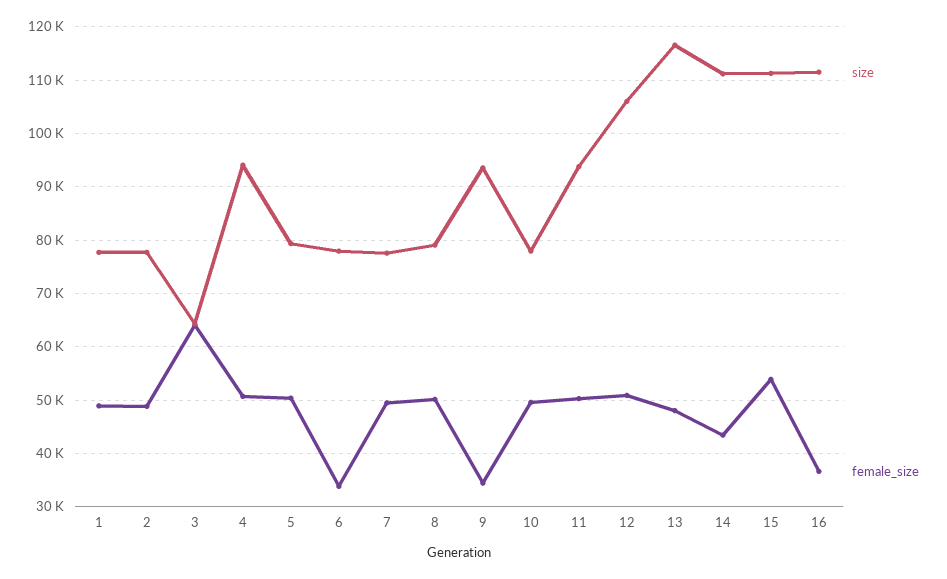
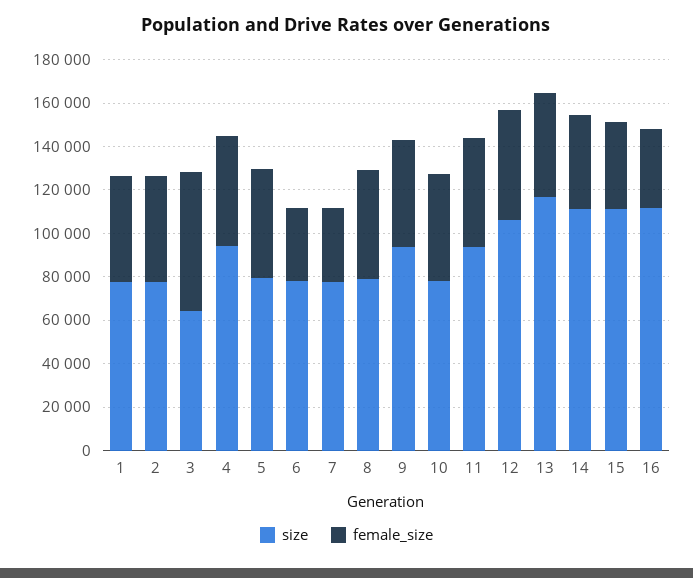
  {
    "size": {
      "1": 78000,
      "2": 78000,
      "3": 64000,
      "4": 94000,
      "5": 80000,
      "6": 78000,
      "7": 78000,
      "8": 80000,
      "9": 94000,
      "10": 78000,
      "11": 94000,
      "12": 106000,
      "13": 116000,
      "14": 112000,
      "15": 112000,
      "16": 112000
    },
    "female_size": {
      "1": 48000,
      "2": 48000,
      "3": 64000,
      "4": 50000,
      "5": 50000,
      "6": 34000,
-     "7": 50000,
+     "7": 35000,
      "8": 50000,
-     "9": 34000,
+     "9": 50000,
      "10": 50000,
      "11": 50000,
      "12": 50000,
      "13": 48000,
      "14": 44000,
-     "15": 54000,
+     "15": 40000,
      "16": 36000
    }
  }

